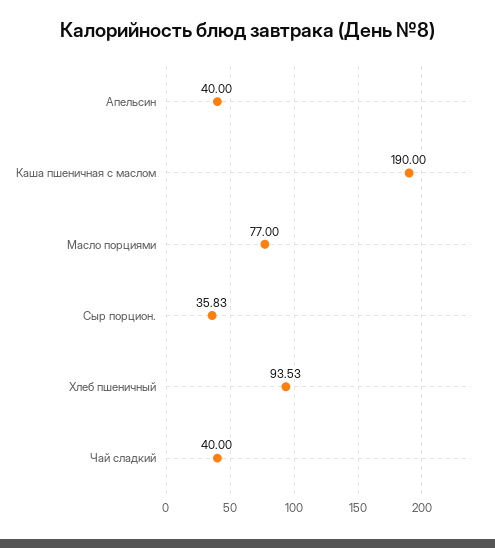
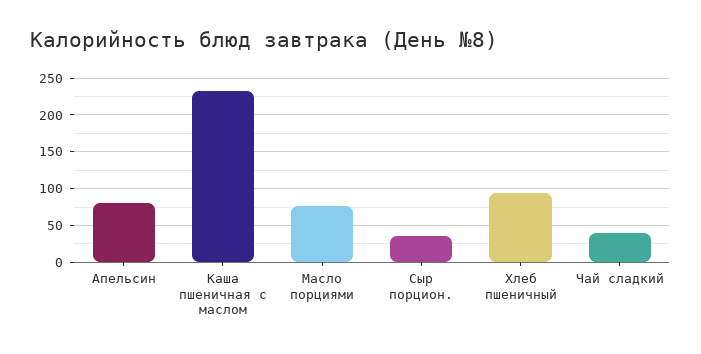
  {
-   "Апельсин": 40,
+   "Апельсин": 80,
-   "Каша пшеничная с маслом": 190,
+   "Каша пшеничная с маслом": 230,
    "Масло порциями": 77,
    "Сыр порцион.": 35.83,
    "Хлеб пшеничный": 93.53,
    "Чай сладкий": 40
  }

